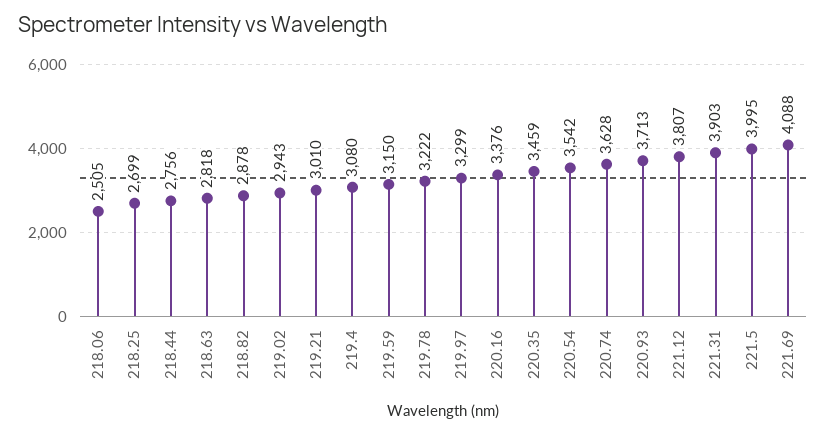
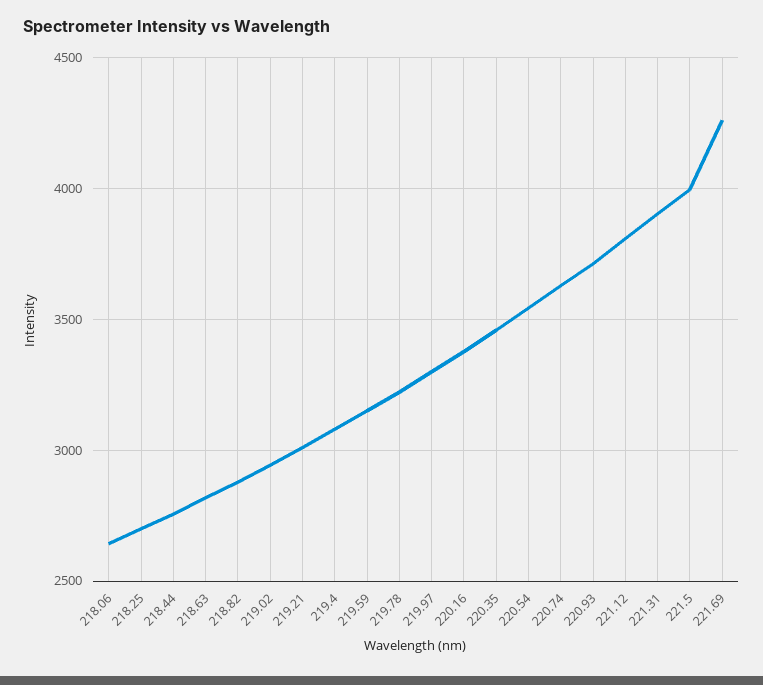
  {
-   "218.06": 2505,
+   "218.06": 2650,
    "218.25": 2699,
    "218.44": 2756,
    "218.63": 2818,
    "218.82": 2878,
    "219.02": 2943,
    "219.21": 3010,
    "219.4": 3080,
    "219.59": 3150,
    "219.78": 3222,
    "219.97": 3299,
    "220.16": 3376,
    "220.35": 3459,
    "220.54": 3542,
    "220.74": 3628,
    "220.93": 3713,
    "221.12": 3807,
    "221.31": 3903,
    "221.5": 3995,
-   "221.69": 4088
+   "221.69": 4250
  }

